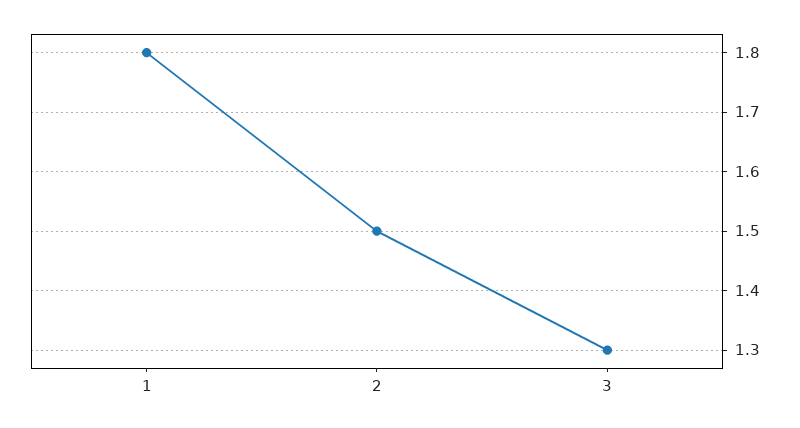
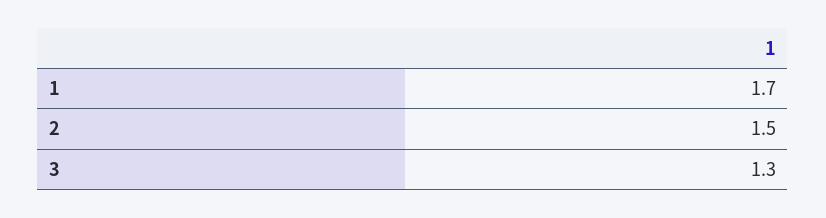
  {
-   "1": 1.8,
+   "1": 1.7,
    "2": 1.5,
    "3": 1.3
  }

